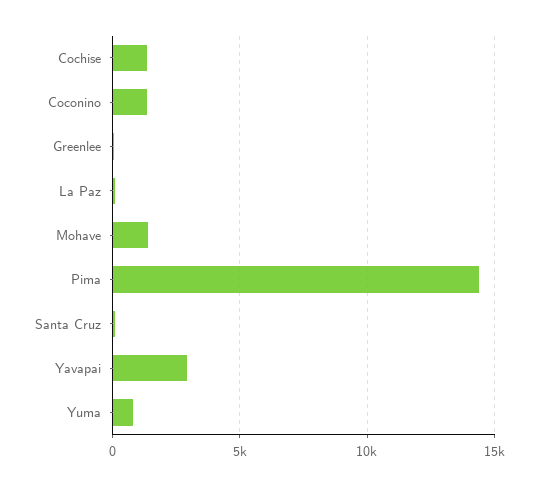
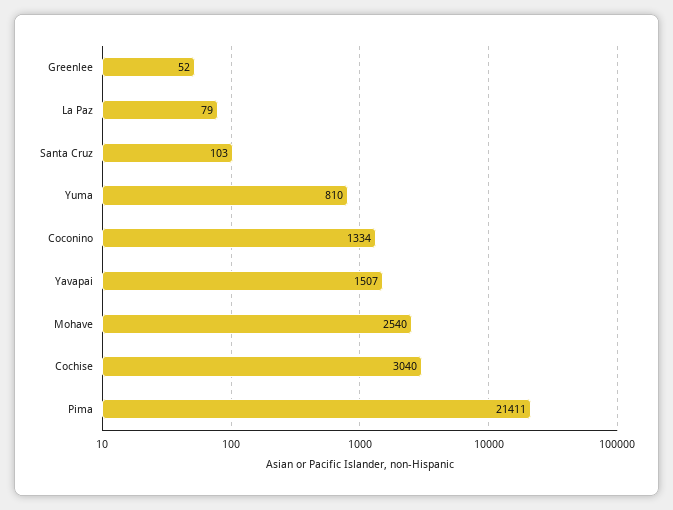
  {
-   "Cochise": 1500,
+   "Cochise": 3040,
    "Coconino": 1334,
    "Greenlee": 52,
    "La Paz": 79,
-   "Mohave": 1500,
+   "Mohave": 2540,
-   "Pima": 14500,
+   "Pima": 21411,
    "Santa Cruz": 103,
-   "Yavapai": 3000,
+   "Yavapai": 1507,
    "Yuma": 810
  }

